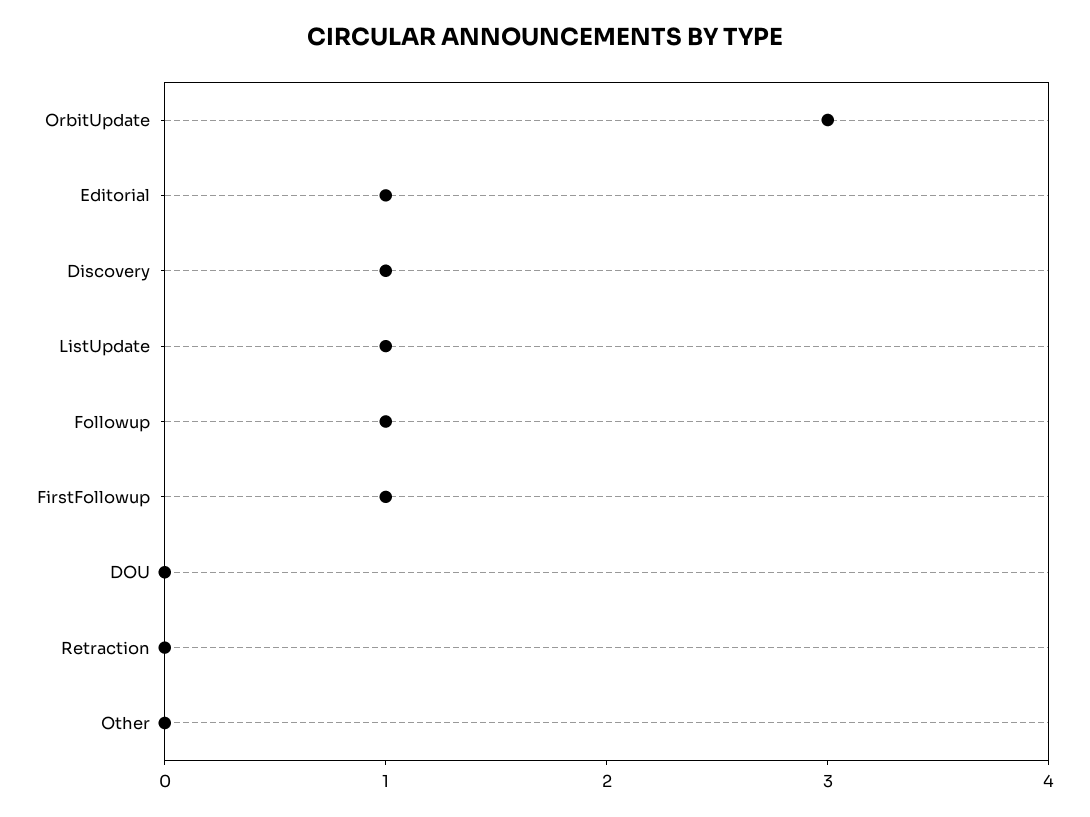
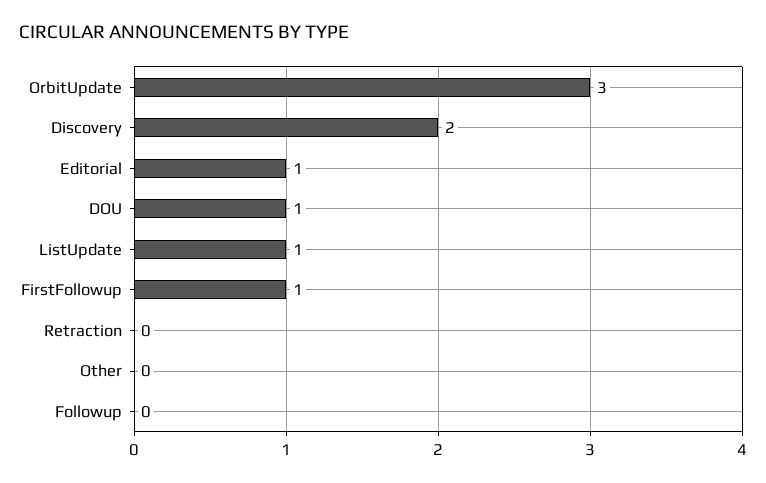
  {
    "OrbitUpdate": 3,
    "Editorial": 1,
-   "Discovery": 1,
+   "Discovery": 2,
    "ListUpdate": 1,
-   "Followup": 1,
+   "Followup": 0,
    "FirstFollowup": 1,
-   "DOU": 0,
+   "DOU": 1,
    "Retraction": 0,
    "Other": 0
  }

